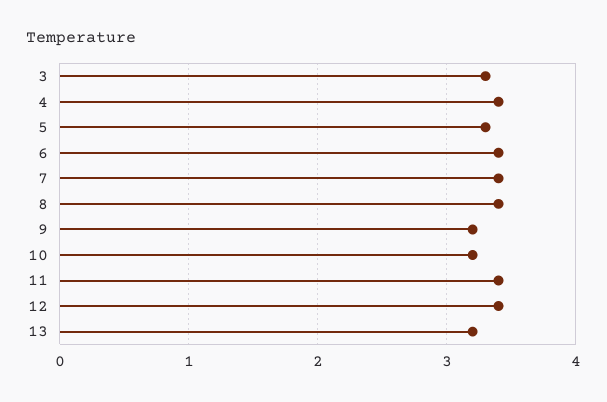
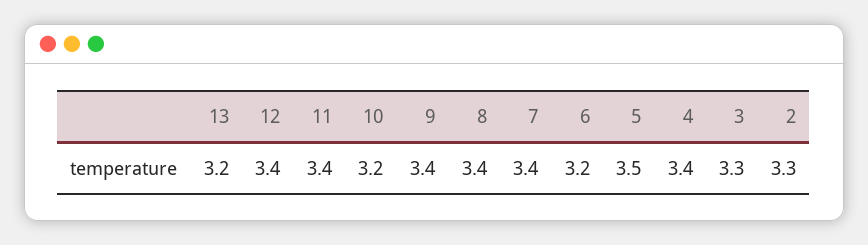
  {
    "3": 3.3,
    "4": 3.4,
-   "5": 3.3,
+   "5": 3.5,
-   "6": 3.4,
+   "6": 3.2,
    "7": 3.4,
    "8": 3.4,
-   "9": 3.2,
+   "9": 3.4,
    "10": 3.2,
    "11": 3.4,
    "12": 3.4,
-   "13": 3.2
+   "13": 3.2,
+   "2": 3.3
  }

